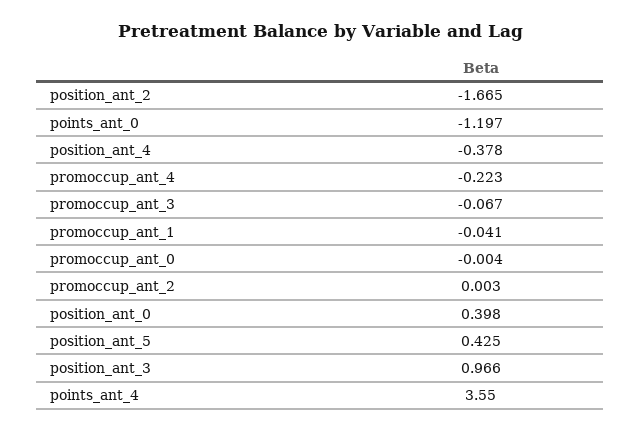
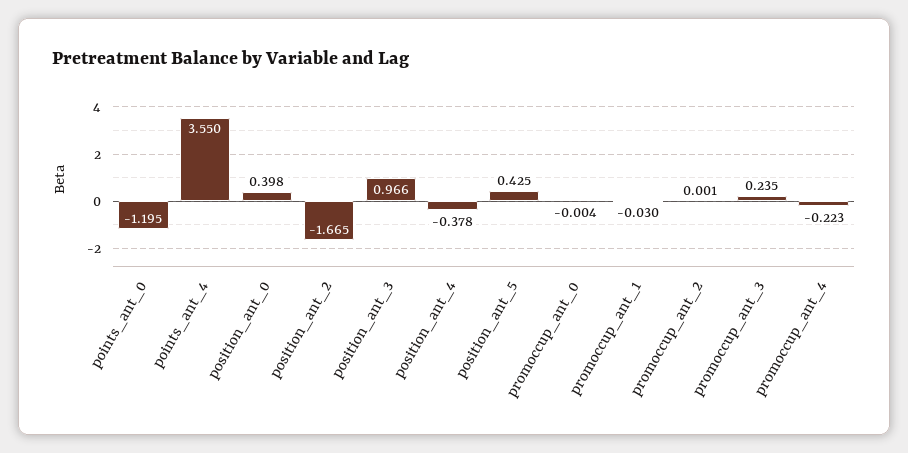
  {
    "position_ant_2": -1.665,
-   "points_ant_0": -1.197,
+   "points_ant_0": -1.195,
    "position_ant_4": -0.378,
    "promoccup_ant_4": -0.223,
-   "promoccup_ant_3": -0.067,
+   "promoccup_ant_3": 0.235,
-   "promoccup_ant_1": -0.041,
+   "promoccup_ant_1": -0.03,
    "promoccup_ant_0": -0.004,
-   "promoccup_ant_2": 0.003,
+   "promoccup_ant_2": 0.001,
    "position_ant_0": 0.398,
    "position_ant_5": 0.425,
    "position_ant_3": 0.966,
    "points_ant_4": 3.55
  }

